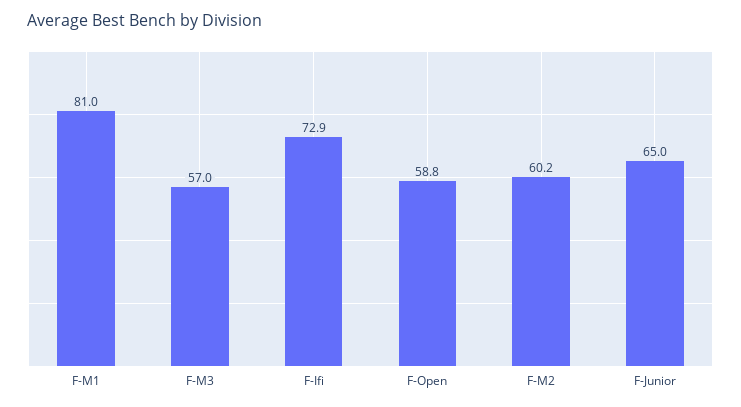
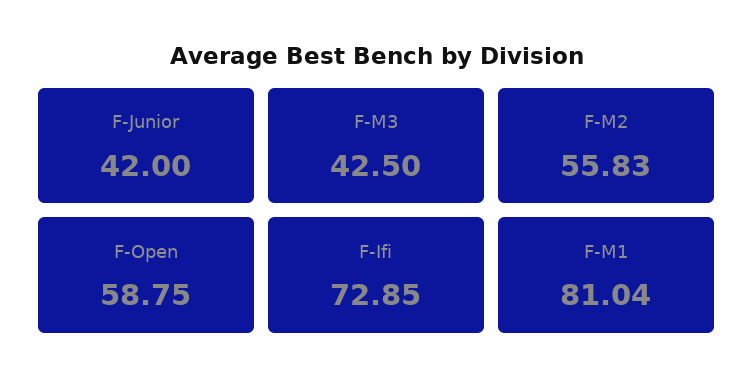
  {
    "F-M1": 81.04,
-   "F-M3": 57,
+   "F-M3": 42.5,
    "F-Ifi": 72.85,
    "F-Open": 58.75,
-   "F-M2": 60.2,
+   "F-M2": 55.83,
-   "F-Junior": 65
+   "F-Junior": 42
  }

